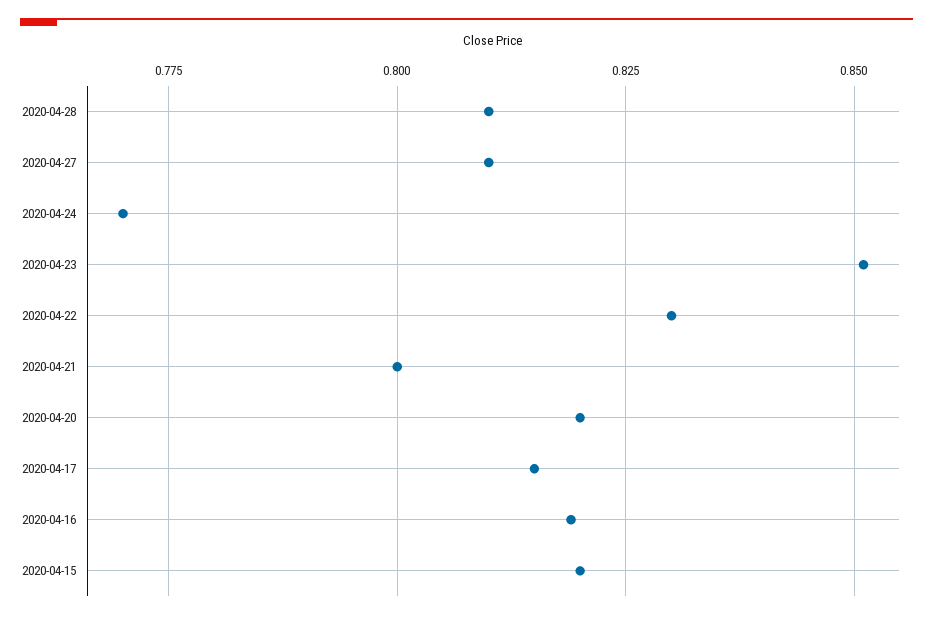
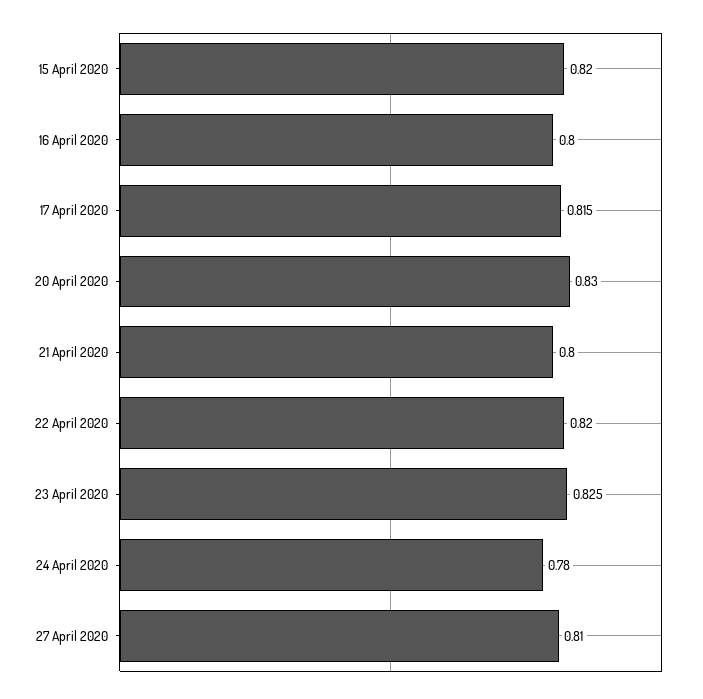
  {
-   "2020-04-28": 0.81,
    "2020-04-27": 0.81,
-   "2020-04-24": 0.77,
+   "2020-04-24": 0.78,
-   "2020-04-23": 0.85,
+   "2020-04-23": 0.825,
-   "2020-04-22": 0.83,
+   "2020-04-22": 0.82,
    "2020-04-21": 0.8,
-   "2020-04-20": 0.82,
+   "2020-04-20": 0.83,
    "2020-04-17": 0.815,
-   "2020-04-16": 0.82,
+   "2020-04-16": 0.8,
    "2020-04-15": 0.82
  }

